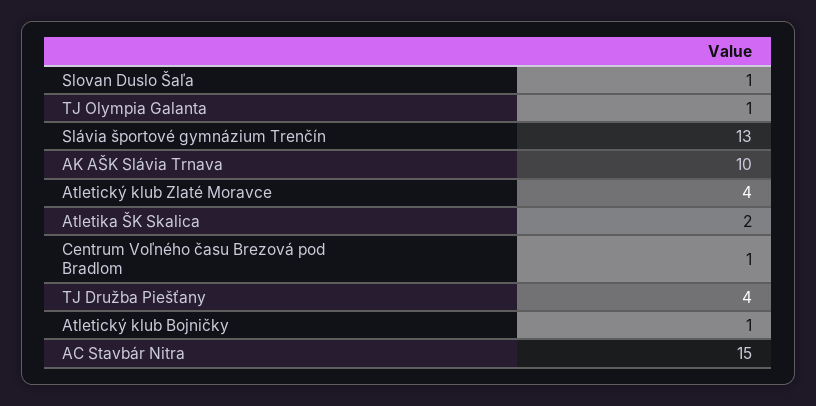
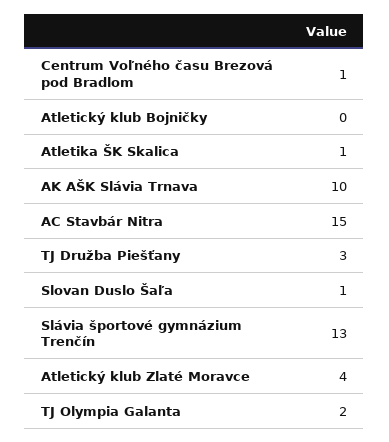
  {
    "Slovan Duslo Šaľa": 1,
-   "TJ Olympia Galanta": 1,
+   "TJ Olympia Galanta": 2,
    "Slávia športové gymnázium Trenčín": 13,
    "AK AŠK Slávia Trnava": 10,
    "Atletický klub Zlaté Moravce": 4,
-   "Atletika ŠK Skalica": 2,
+   "Atletika ŠK Skalica": 1,
    "Centrum Voľného času Brezová pod Bradlom": 1,
-   "TJ Družba Piešťany": 4,
+   "TJ Družba Piešťany": 3,
-   "Atletický klub Bojničky": 1,
+   "Atletický klub Bojničky": 0,
    "AC Stavbár Nitra": 15
  }

